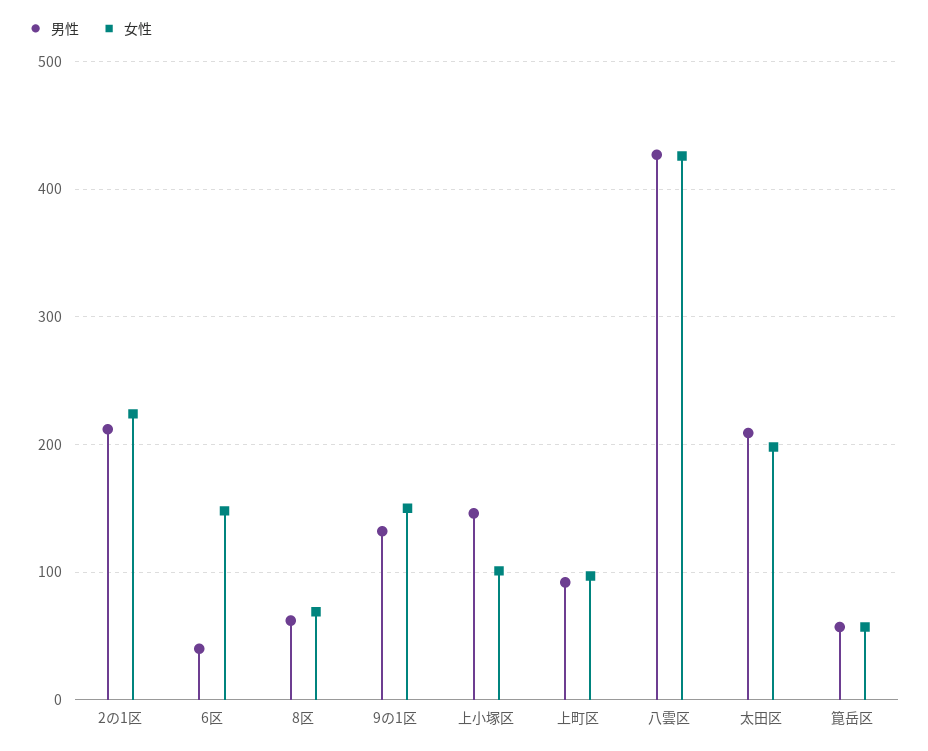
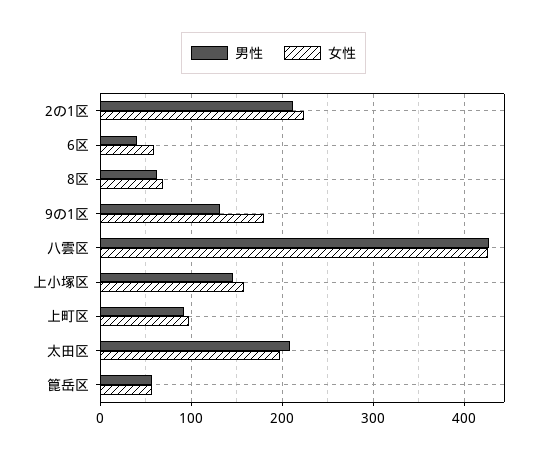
  {
    "男性": {
      "2の1区": 210,
      "6区": 40,
      "8区": 60,
      "9の1区": 130,
      "上小塚区": 150,
      "上町区": 90,
      "八雲区": 430,
      "太田区": 210,
      "箟岳区": 60
    },
    "女性": {
      "2の1区": 220,
-     "6区": 150,
+     "6区": 60,
      "8区": 70,
-     "9の1区": 150,
+     "9の1区": 180,
-     "上小塚区": 100,
+     "上小塚区": 160,
      "上町区": 100,
      "八雲区": 430,
      "太田区": 200,
      "箟岳区": 60
    }
  }

